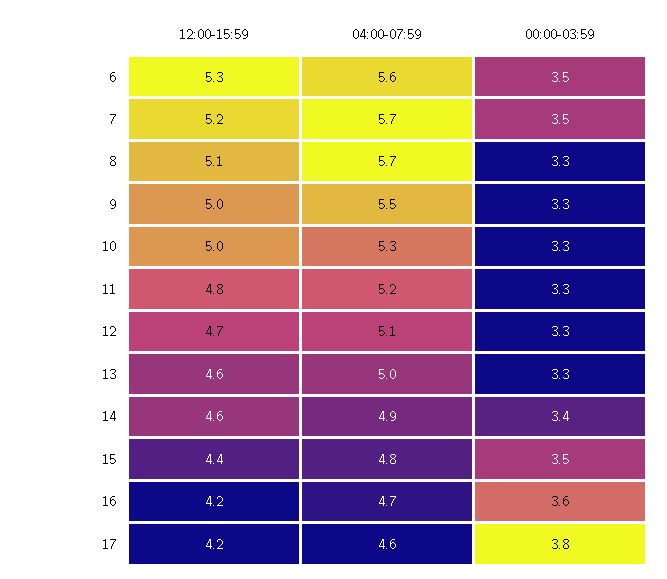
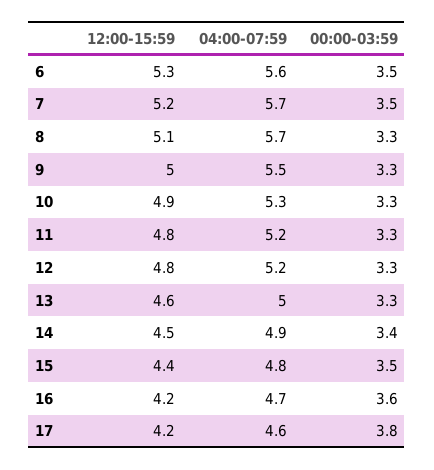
  {
    "12:00-15:59": {
      "6": 5.3,
      "7": 5.2,
      "8": 5.1,
      "9": 5,
-     "10": 5,
+     "10": 4.9,
      "11": 4.8,
-     "12": 4.7,
+     "12": 4.8,
      "13": 4.6,
-     "14": 4.6,
+     "14": 4.5,
      "15": 4.4,
      "16": 4.2,
      "17": 4.2
    },
    "04:00-07:59": {
      "6": 5.6,
      "7": 5.7,
      "8": 5.7,
      "9": 5.5,
      "10": 5.3,
      "11": 5.2,
-     "12": 5.1,
+     "12": 5.2,
      "13": 5,
      "14": 4.9,
      "15": 4.8,
      "16": 4.7,
      "17": 4.6
    },
    "00:00-03:59": {
      "6": 3.5,
      "7": 3.5,
      "8": 3.3,
      "9": 3.3,
      "10": 3.3,
      "11": 3.3,
      "12": 3.3,
      "13": 3.3,
      "14": 3.4,
      "15": 3.5,
      "16": 3.6,
      "17": 3.8
    }
  }

